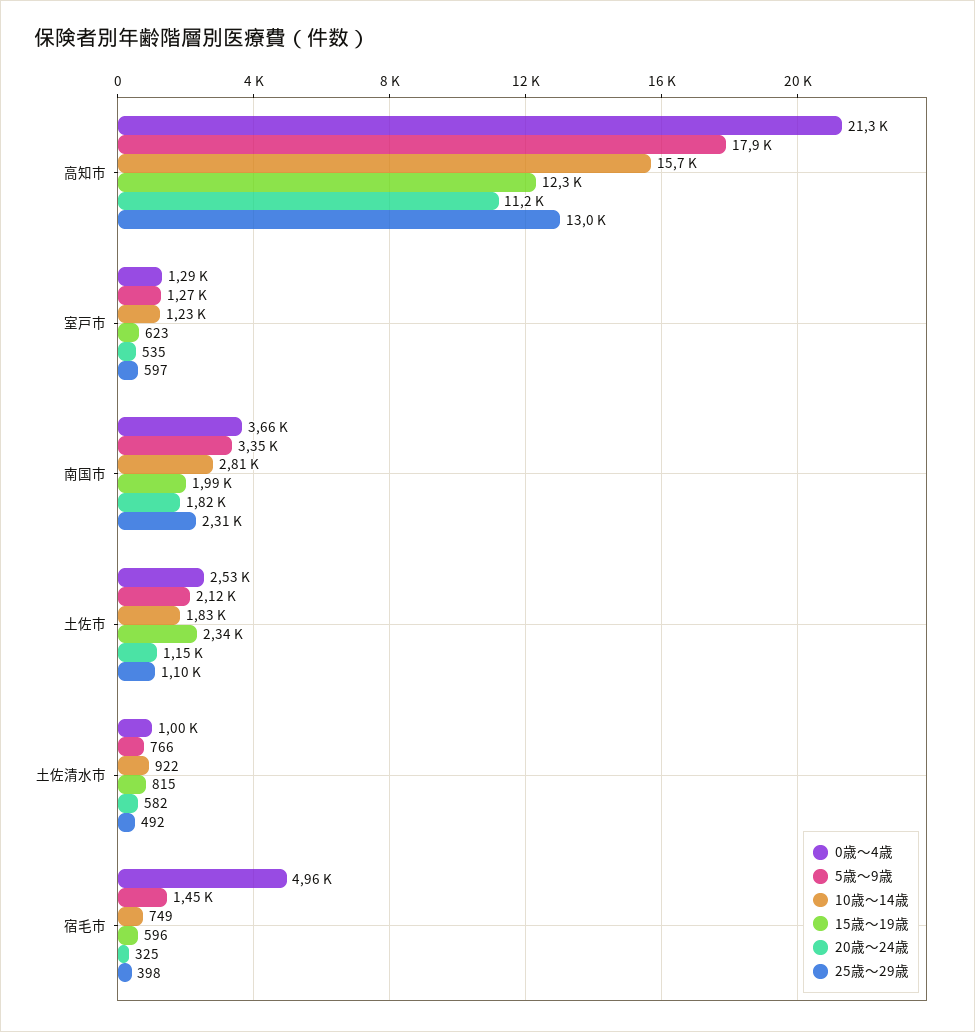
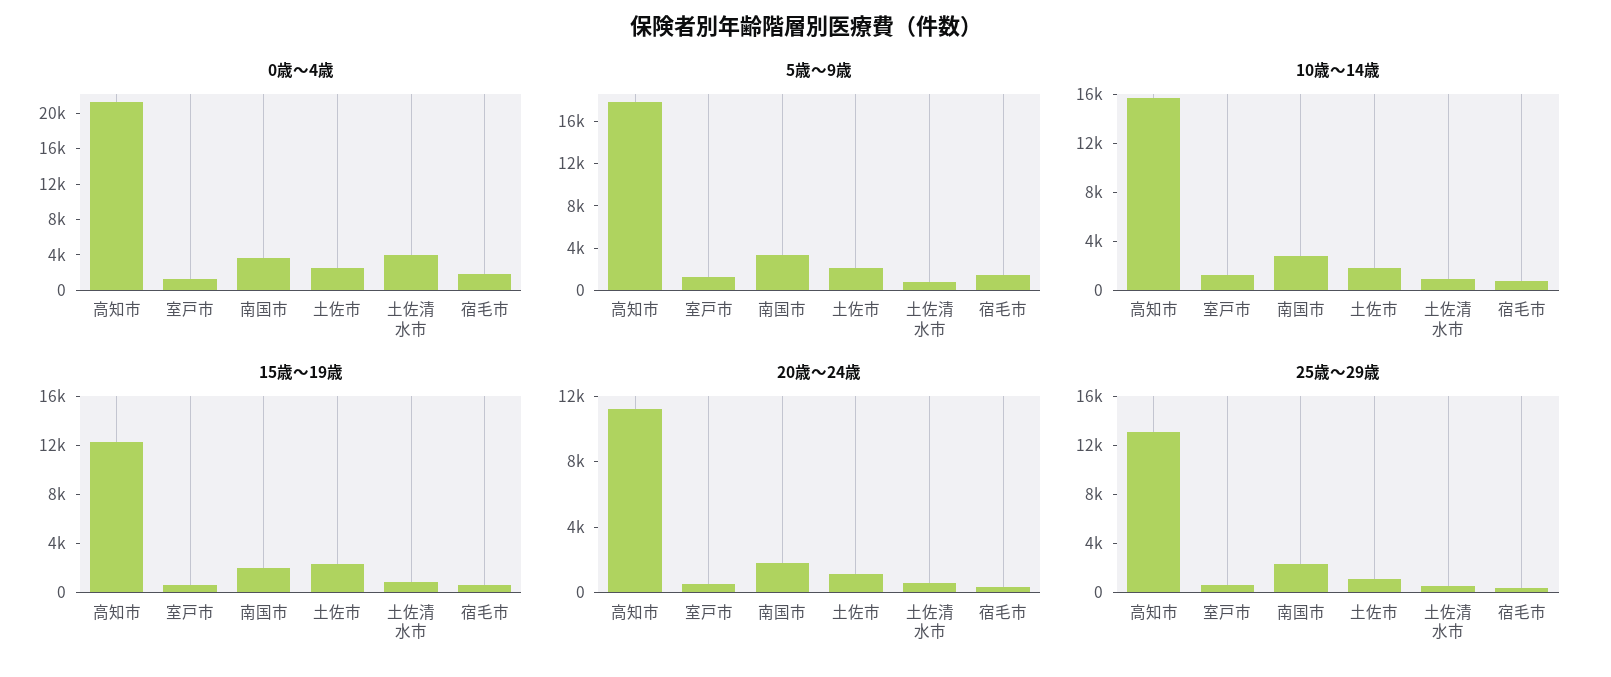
  {
    "0歳～4歳": {
      "高知市": 21300,
      "室戸市": 1290,
      "南国市": 3660,
      "土佐市": 2530,
-     "土佐清水市": 1000,
+     "土佐清水市": 4000,
-     "宿毛市": 4960
+     "宿毛市": 2000
    },
    "5歳～9歳": {
      "高知市": 17900,
      "室戸市": 1270,
      "南国市": 3350,
      "土佐市": 2120,
      "土佐清水市": 766,
      "宿毛市": 1450
    },
    "10歳～14歳": {
      "高知市": 15700,
      "室戸市": 1230,
      "南国市": 2810,
      "土佐市": 1830,
      "土佐清水市": 922,
      "宿毛市": 749
    },
    "15歳～19歳": {
      "高知市": 12300,
      "室戸市": 623,
      "南国市": 1990,
      "土佐市": 2340,
      "土佐清水市": 815,
      "宿毛市": 596
    },
    "20歳～24歳": {
      "高知市": 11200,
      "室戸市": 535,
      "南国市": 1820,
      "土佐市": 1150,
      "土佐清水市": 582,
      "宿毛市": 325
    },
    "25歳～29歳": {
      "高知市": 13000,
      "室戸市": 597,
      "南国市": 2310,
      "土佐市": 1100,
      "土佐清水市": 492,
      "宿毛市": 398
    }
  }

